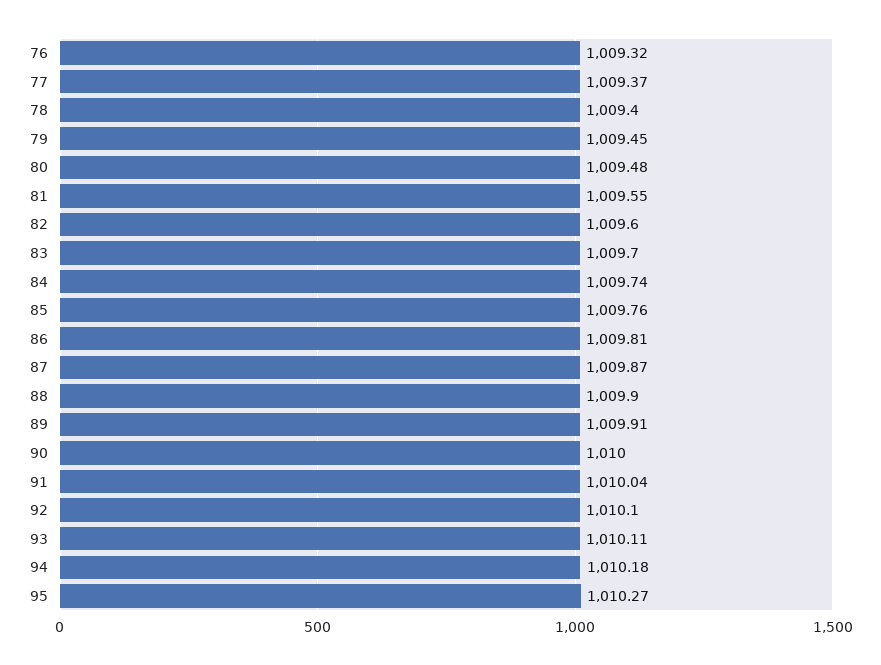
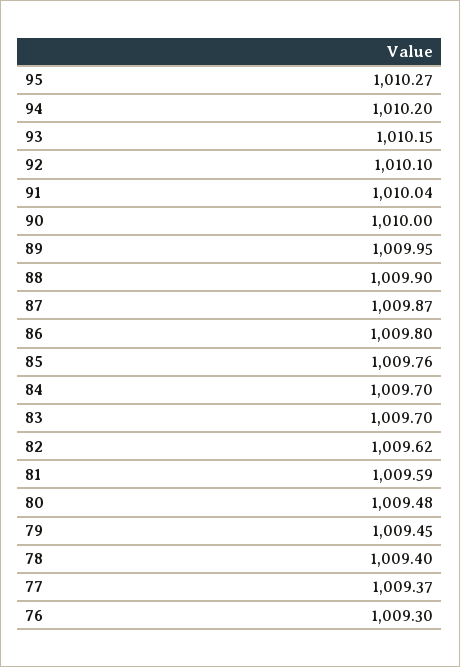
  {
-   "76": 1009.32,
+   "76": 1009.3,
    "77": 1009.37,
    "78": 1009.4,
    "79": 1009.45,
    "80": 1009.48,
-   "81": 1009.55,
+   "81": 1009.59,
-   "82": 1009.6,
+   "82": 1009.62,
    "83": 1009.7,
-   "84": 1009.74,
+   "84": 1009.7,
    "85": 1009.76,
-   "86": 1009.81,
+   "86": 1009.8,
    "87": 1009.87,
    "88": 1009.9,
-   "89": 1009.91,
+   "89": 1009.95,
    "90": 1010,
    "91": 1010.04,
    "92": 1010.1,
-   "93": 1010.11,
+   "93": 1010.15,
-   "94": 1010.18,
+   "94": 1010.2,
    "95": 1010.27
  }

